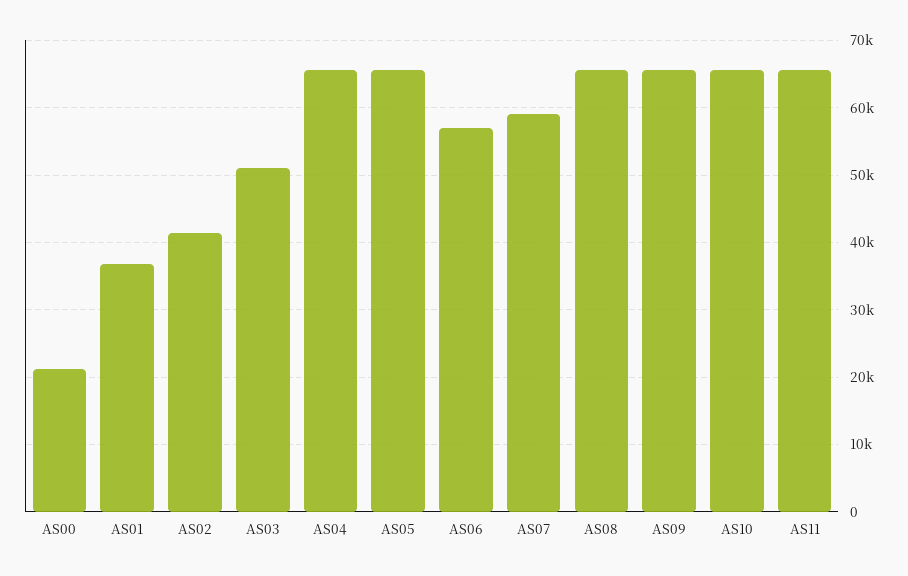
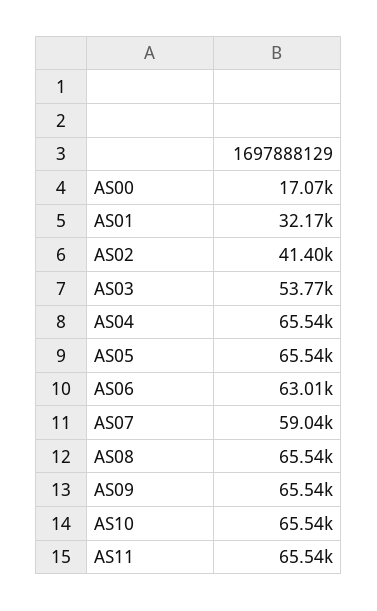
  {
-   "AS00": 21000,
+   "AS00": 17070,
-   "AS01": 37000,
+   "AS01": 32170,
    "AS02": 41400,
-   "AS03": 51000,
+   "AS03": 53770,
    "AS04": 65540,
    "AS05": 65540,
-   "AS06": 57000,
+   "AS06": 63010,
    "AS07": 59040,
    "AS08": 65540,
    "AS09": 65540,
    "AS10": 65540,
    "AS11": 65540
  }

